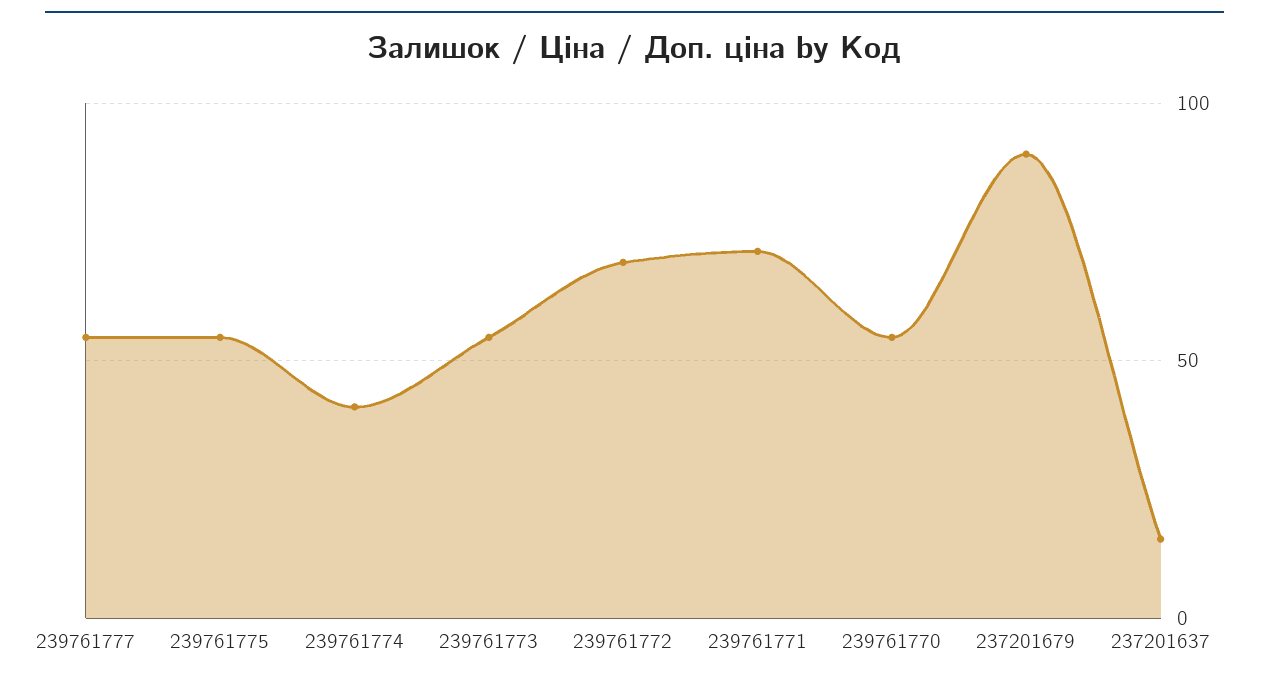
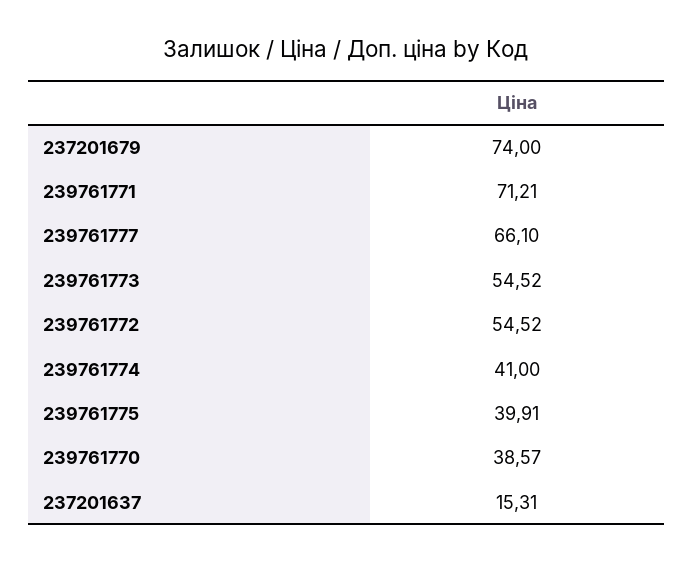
  {
-   "239761777": 55,
+   "239761777": 66.1,
-   "239761775": 55,
+   "239761775": 39.91,
    "239761774": 41,
    "239761773": 54.52,
-   "239761772": 70,
+   "239761772": 54.52,
    "239761771": 71.21,
-   "239761770": 55,
+   "239761770": 38.57,
-   "237201679": 90,
+   "237201679": 74,
    "237201637": 15.31
  }

